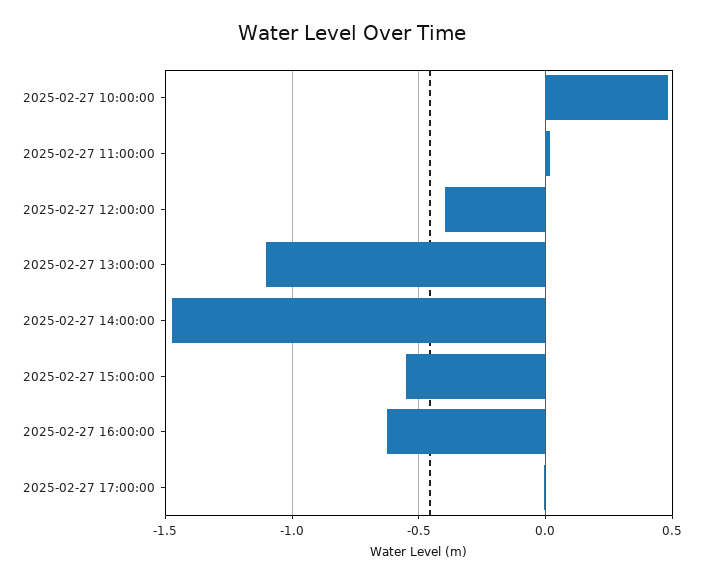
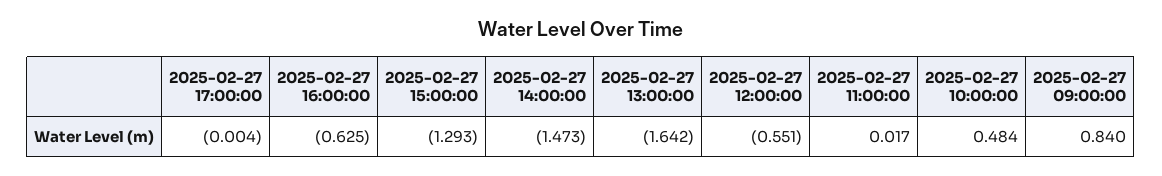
  {
    "2025-02-27 10:00:00": 0.484,
    "2025-02-27 11:00:00": 0.017,
-   "2025-02-27 12:00:00": -0.4,
+   "2025-02-27 12:00:00": -0.551,
-   "2025-02-27 13:00:00": -1.1,
+   "2025-02-27 13:00:00": -1.642,
    "2025-02-27 14:00:00": -1.473,
-   "2025-02-27 15:00:00": -0.55,
+   "2025-02-27 15:00:00": -1.293,
    "2025-02-27 16:00:00": -0.625,
-   "2025-02-27 17:00:00": -0.004
+   "2025-02-27 17:00:00": -0.004,
+   "2025-02-27 09:00:00": 0.84
  }

